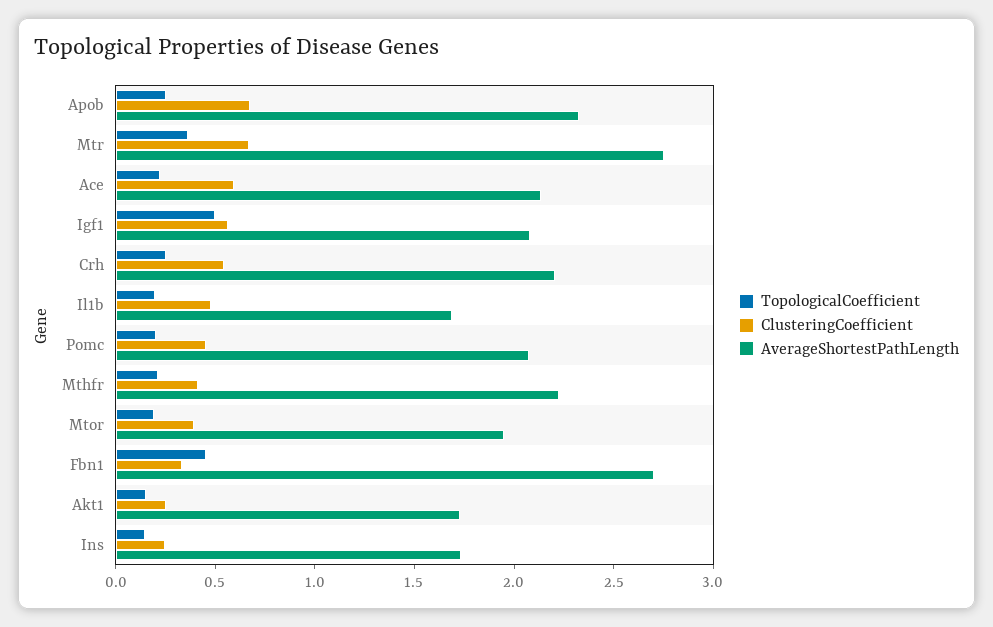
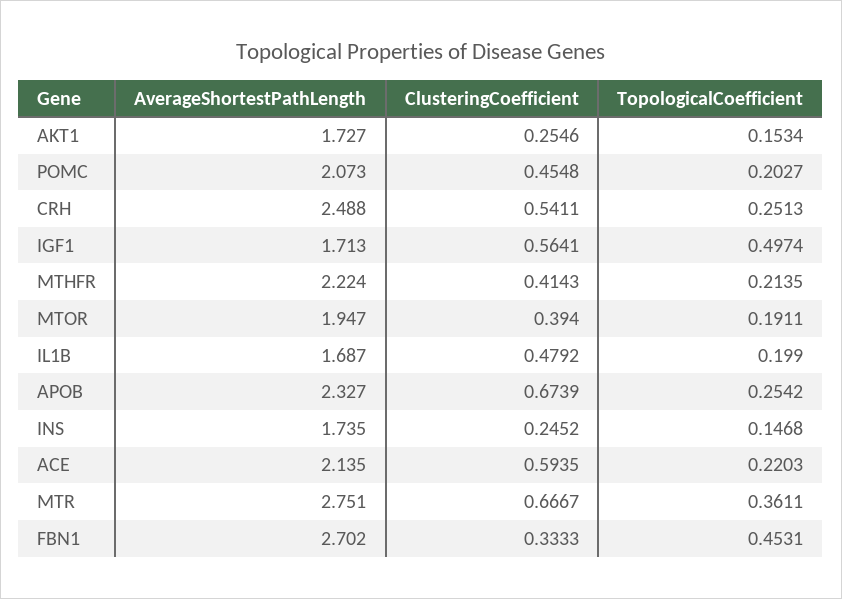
  {
    "TopologicalCoefficient": {
      "Apob": 0.2542,
      "Mtr": 0.3611,
      "Ace": 0.2203,
      "Igf1": 0.4974,
      "Crh": 0.2513,
      "Il1b": 0.199,
      "Pomc": 0.2027,
      "Mthfr": 0.2135,
      "Mtor": 0.1911,
      "Fbn1": 0.4531,
      "Akt1": 0.1534,
      "Ins": 0.1468
    },
    "ClusteringCoefficient": {
      "Apob": 0.6739,
      "Mtr": 0.6667,
      "Ace": 0.5935,
      "Igf1": 0.5641,
      "Crh": 0.5411,
      "Il1b": 0.4792,
      "Pomc": 0.4548,
      "Mthfr": 0.4143,
      "Mtor": 0.394,
      "Fbn1": 0.3333,
      "Akt1": 0.2546,
      "Ins": 0.2452
    },
    "AverageShortestPathLength": {
      "Apob": 2.327,
      "Mtr": 2.751,
      "Ace": 2.135,
-     "Igf1": 2.1,
+     "Igf1": 1.713,
-     "Crh": 2.2,
+     "Crh": 2.488,
      "Il1b": 1.687,
      "Pomc": 2.073,
      "Mthfr": 2.224,
      "Mtor": 1.947,
      "Fbn1": 2.702,
      "Akt1": 1.727,
      "Ins": 1.735
    }
  }

